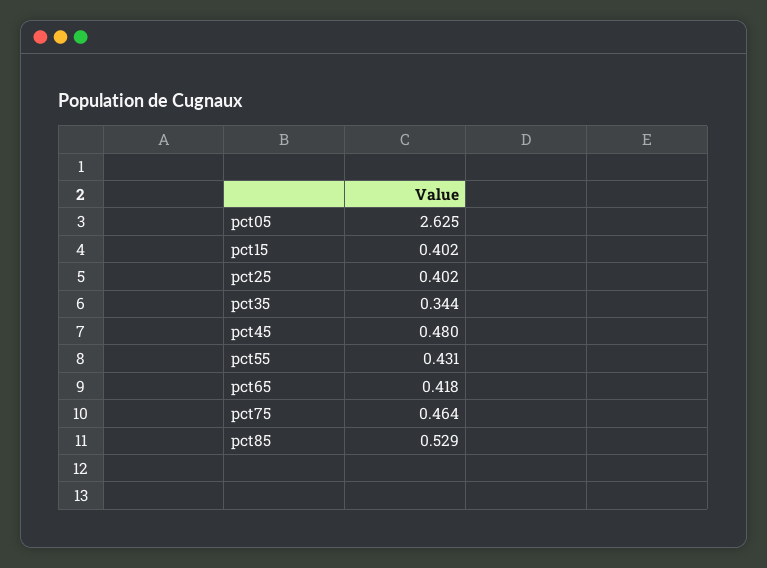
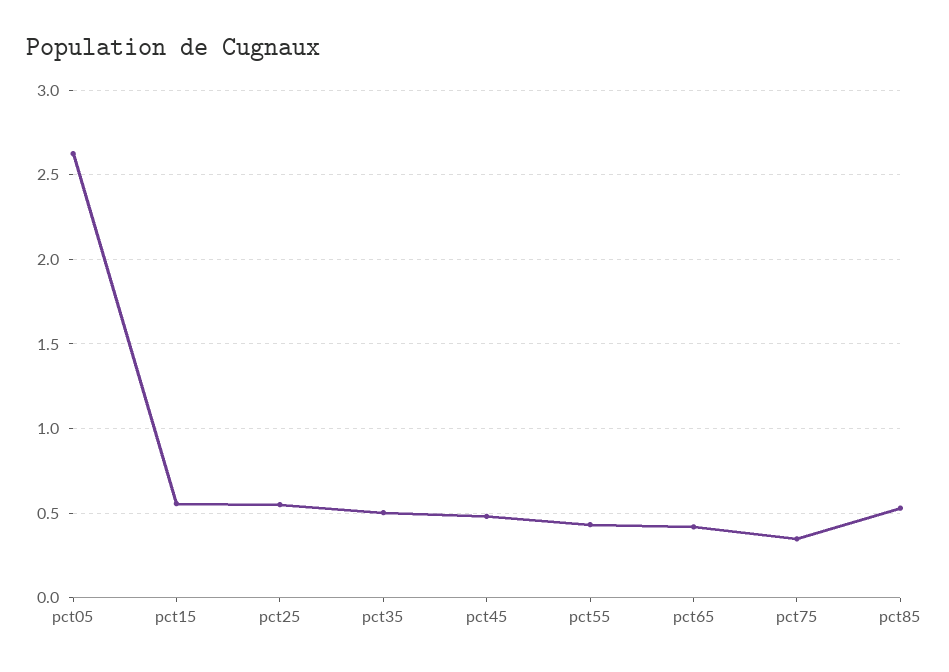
  {
    "pct05": 2.625,
-   "pct15": 0.402,
+   "pct15": 0.55,
-   "pct25": 0.402,
+   "pct25": 0.55,
-   "pct35": 0.344,
+   "pct35": 0.5,
    "pct45": 0.48,
    "pct55": 0.431,
    "pct65": 0.418,
-   "pct75": 0.464,
+   "pct75": 0.35,
    "pct85": 0.529
  }

